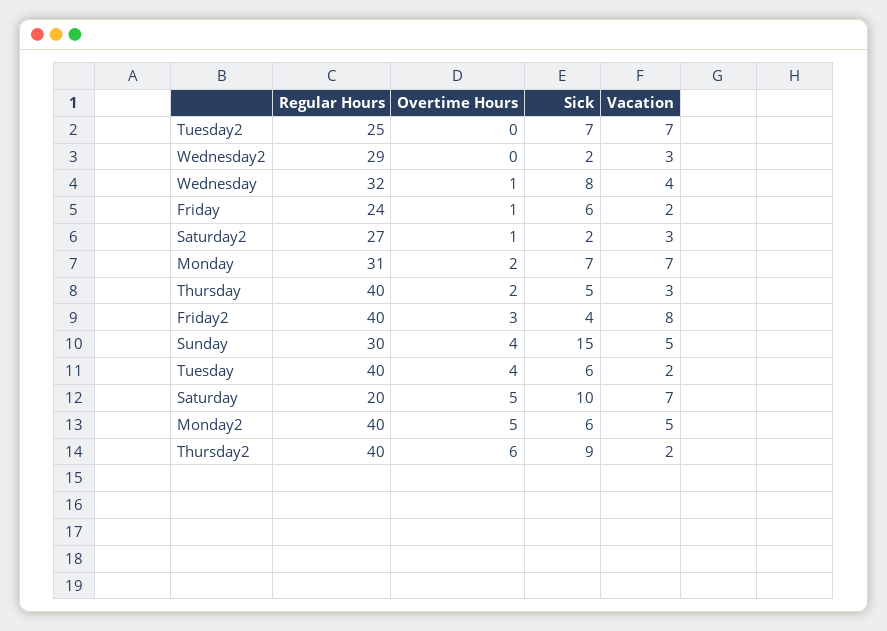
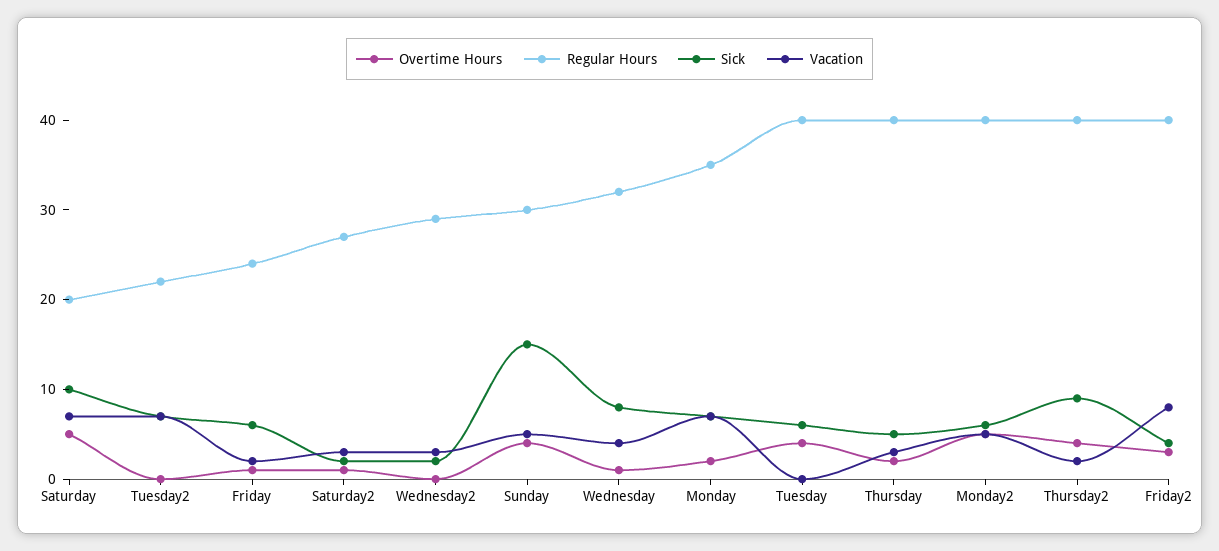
  {
    "Regular Hours": {
-     "Tuesday2": 25,
+     "Tuesday2": 22,
      "Wednesday2": 29,
      "Wednesday": 32,
      "Friday": 24,
      "Saturday2": 27,
-     "Monday": 31,
+     "Monday": 35,
      "Thursday": 40,
      "Friday2": 40,
      "Sunday": 30,
      "Tuesday": 40,
      "Saturday": 20,
      "Monday2": 40,
      "Thursday2": 40
    },
    "Overtime Hours": {
      "Tuesday2": 0,
      "Wednesday2": 0,
      "Wednesday": 1,
      "Friday": 1,
      "Saturday2": 1,
      "Monday": 2,
      "Thursday": 2,
      "Friday2": 3,
      "Sunday": 4,
      "Tuesday": 4,
      "Saturday": 5,
      "Monday2": 5,
-     "Thursday2": 6
+     "Thursday2": 4
    },
    "Sick": {
      "Tuesday2": 7,
      "Wednesday2": 2,
      "Wednesday": 8,
      "Friday": 6,
      "Saturday2": 2,
      "Monday": 7,
      "Thursday": 5,
      "Friday2": 4,
      "Sunday": 15,
      "Tuesday": 6,
      "Saturday": 10,
      "Monday2": 6,
      "Thursday2": 9
    },
    "Vacation": {
      "Tuesday2": 7,
      "Wednesday2": 3,
      "Wednesday": 4,
      "Friday": 2,
      "Saturday2": 3,
      "Monday": 7,
      "Thursday": 3,
      "Friday2": 8,
      "Sunday": 5,
-     "Tuesday": 2,
+     "Tuesday": 0,
      "Saturday": 7,
      "Monday2": 5,
      "Thursday2": 2
    }
  }

